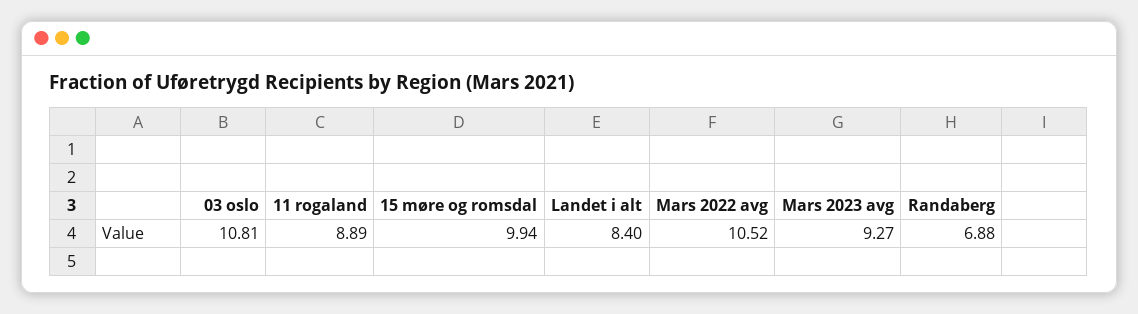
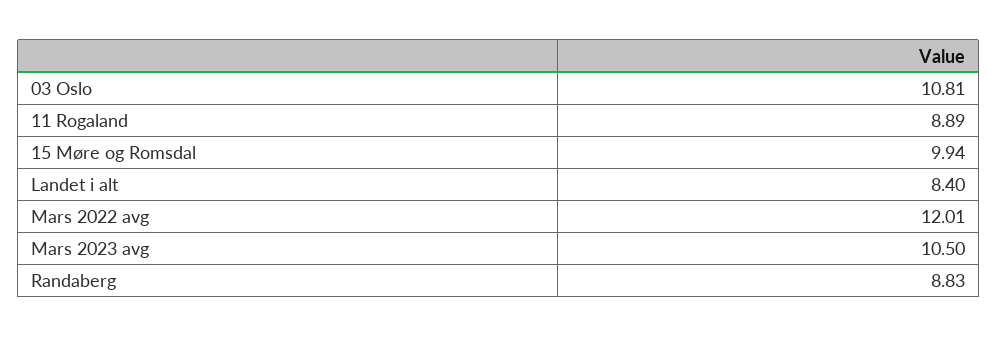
  {
    "03 oslo": 10.81,
    "11 rogaland": 8.89,
    "15 møre og romsdal": 9.94,
    "Landet i alt": 8.4,
-   "Mars 2022 avg": 10.52,
+   "Mars 2022 avg": 12.01,
-   "Mars 2023 avg": 9.27,
+   "Mars 2023 avg": 10.5,
-   "Randaberg": 6.88
+   "Randaberg": 8.83
  }

